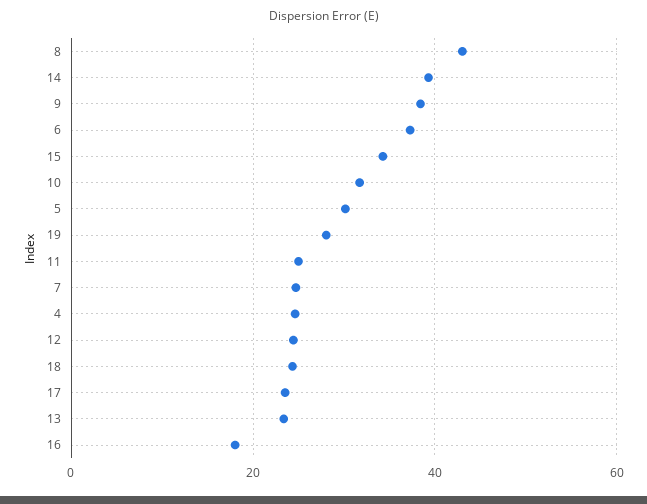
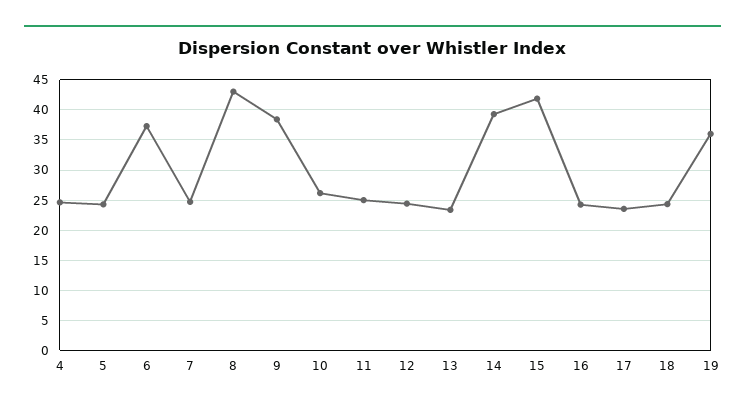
  {
    "8": 43,
    "14": 39,
    "9": 38,
    "6": 37,
-   "15": 34,
+   "15": 42,
-   "10": 32,
+   "10": 26,
-   "5": 30,
+   "5": 24,
-   "19": 28,
+   "19": 36,
    "11": 25,
    "7": 25,
    "4": 25,
    "12": 24,
    "18": 24,
    "17": 24,
    "13": 23,
-   "16": 18
+   "16": 24
  }

